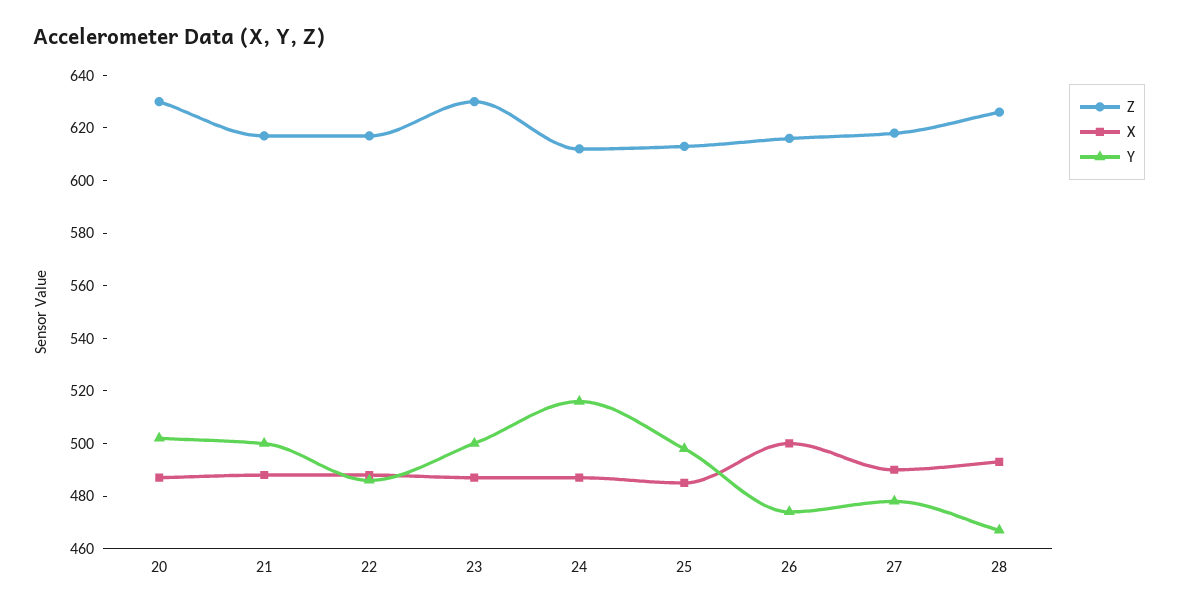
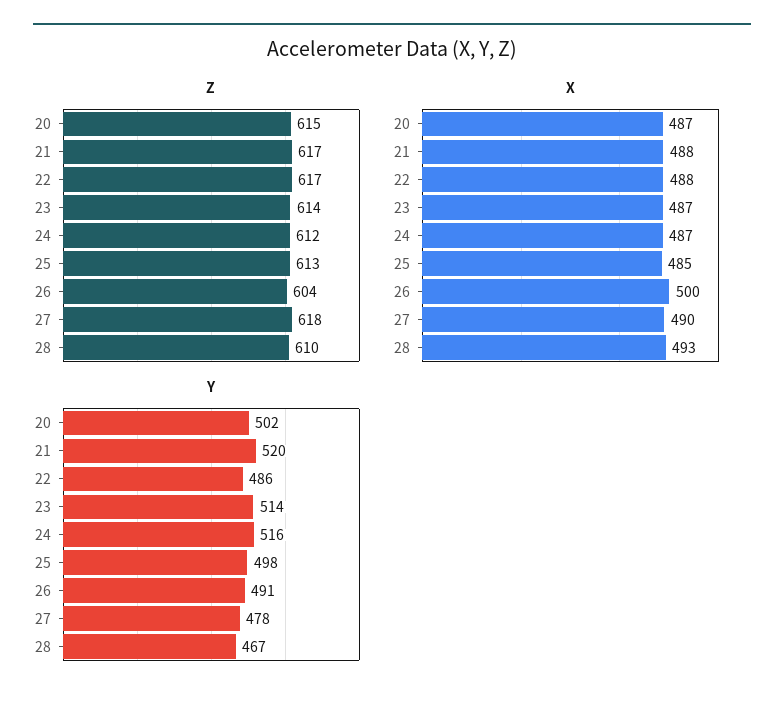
  {
    "Z": {
-     "20": 630,
+     "20": 615,
      "21": 617,
      "22": 617,
-     "23": 630,
+     "23": 614,
      "24": 612,
      "25": 613,
-     "26": 615,
+     "26": 604,
      "27": 618,
-     "28": 625
+     "28": 610
    },
    "X": {
      "20": 487,
      "21": 488,
      "22": 488,
      "23": 487,
      "24": 487,
      "25": 485,
      "26": 500,
      "27": 490,
      "28": 493
    },
    "Y": {
      "20": 502,
-     "21": 500,
+     "21": 520,
      "22": 486,
-     "23": 500,
+     "23": 514,
      "24": 516,
      "25": 498,
-     "26": 475,
+     "26": 491,
      "27": 478,
      "28": 467
    }
  }

